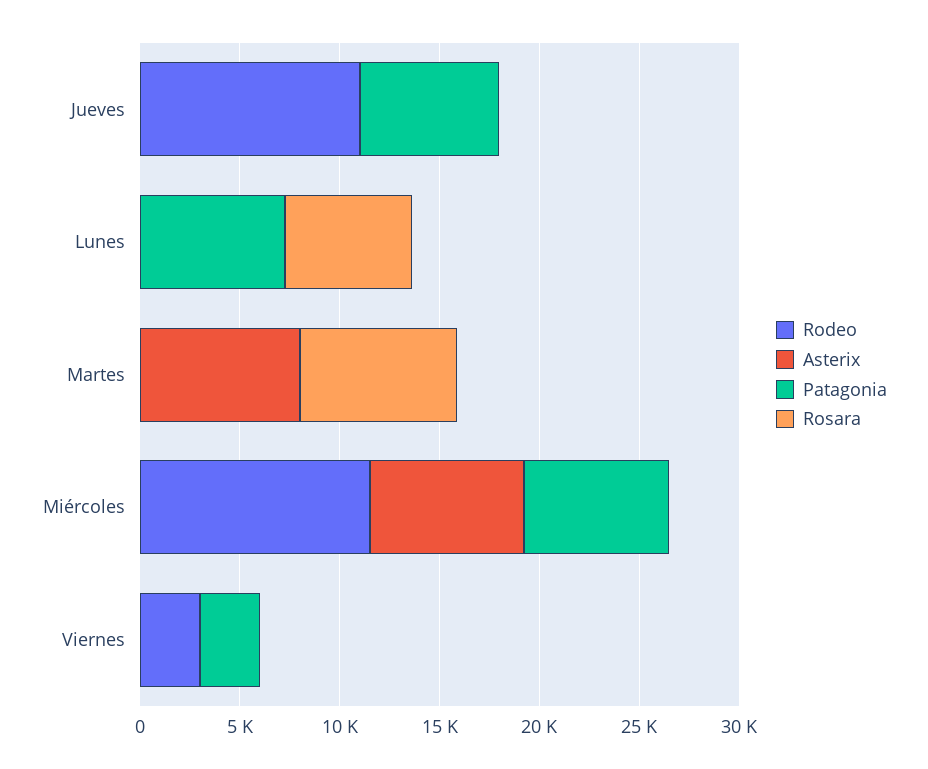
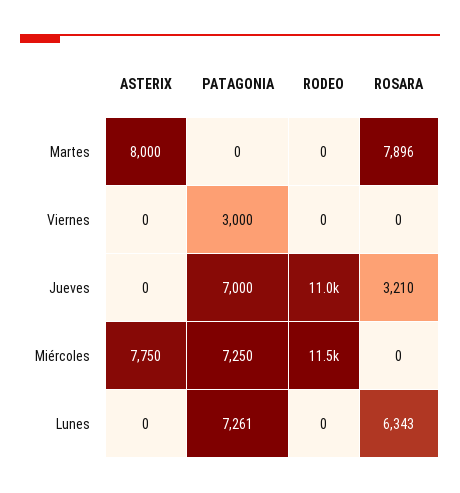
  {
    "Rodeo": {
      "Jueves": 11000,
      "Lunes": 0,
      "Martes": 0,
      "Miércoles": 11500,
-     "Viernes": 3000
+     "Viernes": 0
    },
    "Asterix": {
      "Jueves": 0,
      "Lunes": 0,
      "Martes": 8000,
      "Miércoles": 7750,
      "Viernes": 0
    },
    "Patagonia": {
      "Jueves": 7000,
      "Lunes": 7261,
      "Martes": 0,
      "Miércoles": 7250,
      "Viernes": 3000
    },
    "Rosara": {
-     "Jueves": 0,
+     "Jueves": 3210,
      "Lunes": 6343,
      "Martes": 7896,
      "Miércoles": 0,
      "Viernes": 0
    }
  }

